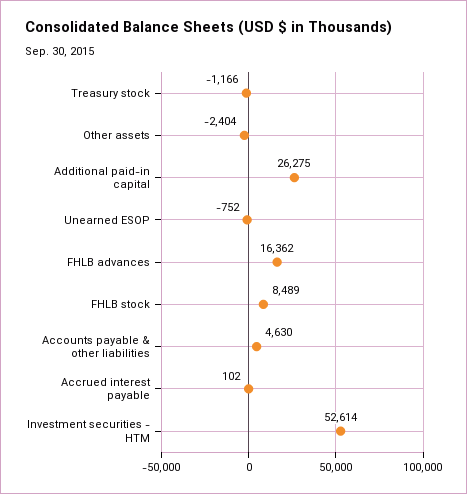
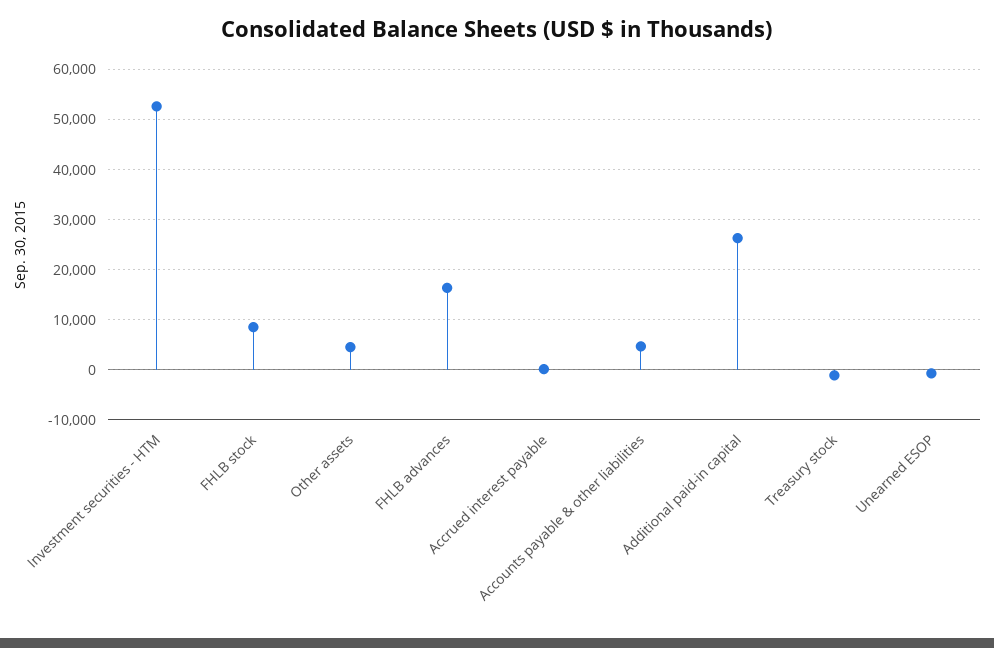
  {
    "Treasury stock": -1166,
-   "Other assets": -2404,
+   "Other assets": 4000,
    "Additional paid-in capital": 26275,
    "Unearned ESOP": -752,
    "FHLB advances": 16362,
    "FHLB stock": 8489,
    "Accounts payable & other liabilities": 4630,
    "Accrued interest payable": 102,
    "Investment securities - HTM": 52614
  }

